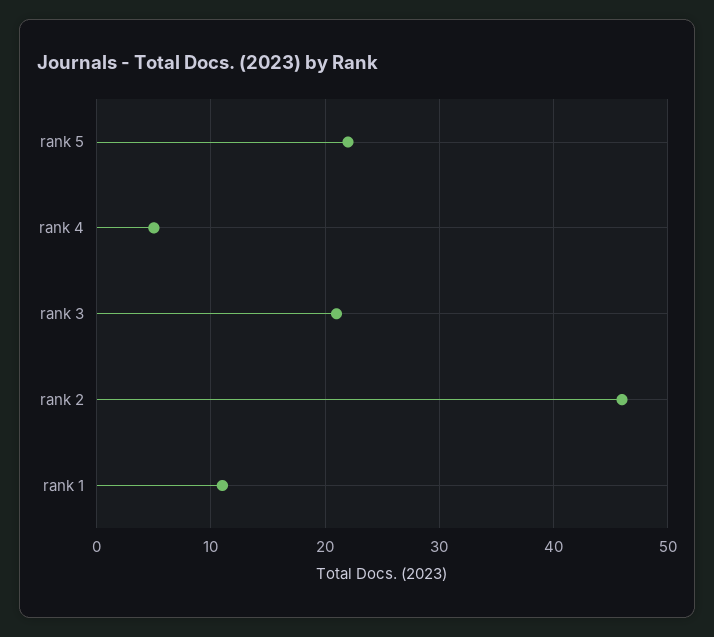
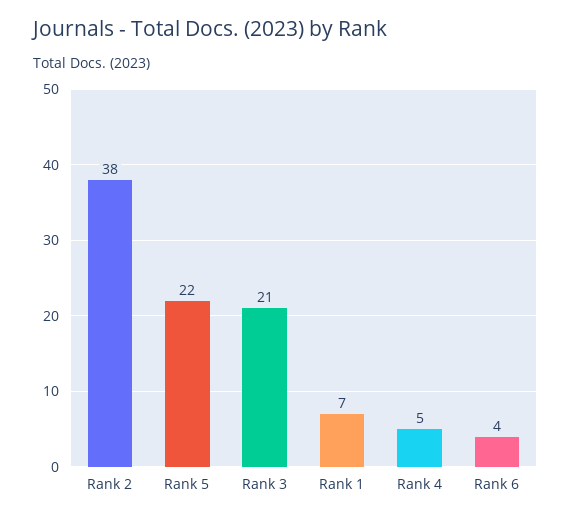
  {
    "rank 5": 22,
    "rank 4": 5,
    "rank 3": 21,
-   "rank 2": 46,
+   "rank 2": 38,
-   "rank 1": 11
+   "rank 1": 7,
+   "Rank 6": 4
  }

